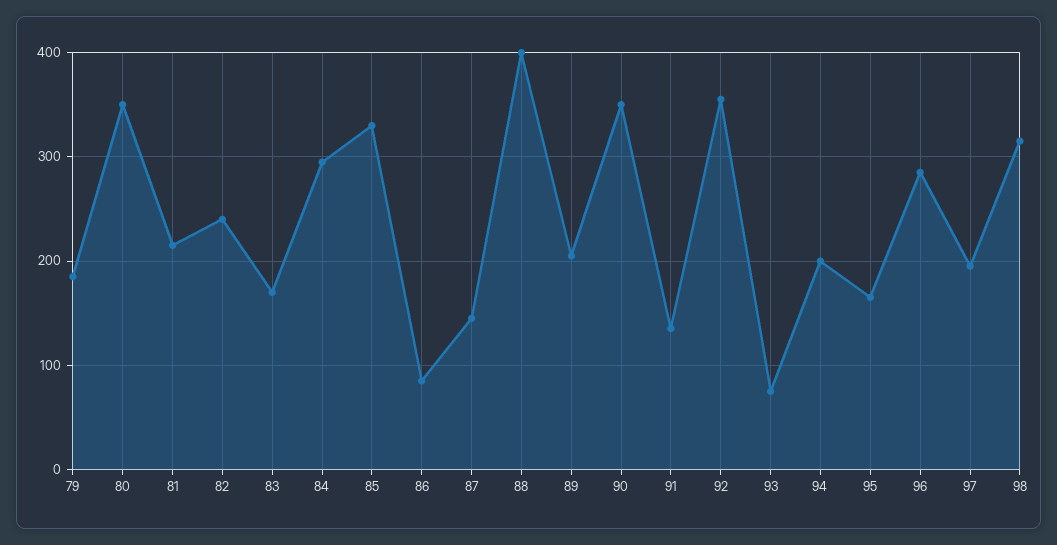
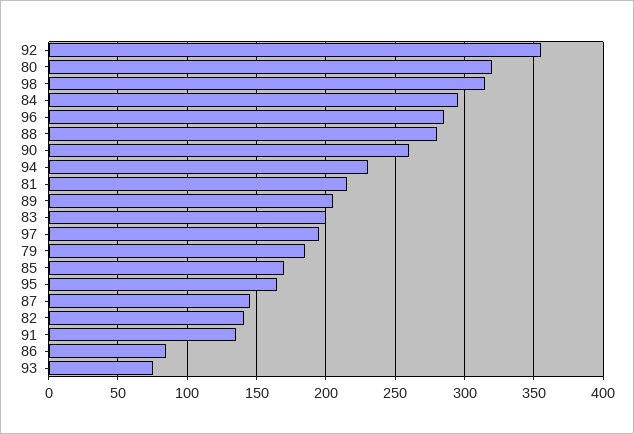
  {
    "79": 185,
-   "80": 350,
+   "80": 320,
    "81": 215,
-   "82": 240,
+   "82": 140,
-   "83": 170,
+   "83": 200,
    "84": 295,
-   "85": 330,
+   "85": 170,
    "86": 85,
    "87": 145,
-   "88": 400,
+   "88": 280,
    "89": 205,
-   "90": 350,
+   "90": 260,
    "91": 135,
    "92": 355,
    "93": 75,
-   "94": 200,
+   "94": 230,
    "95": 165,
    "96": 285,
    "97": 195,
    "98": 315
  }

